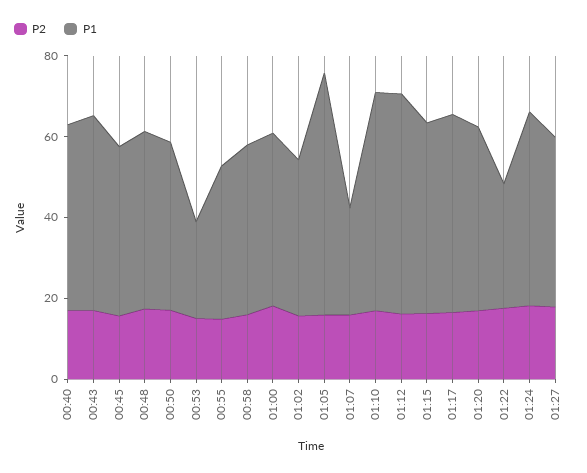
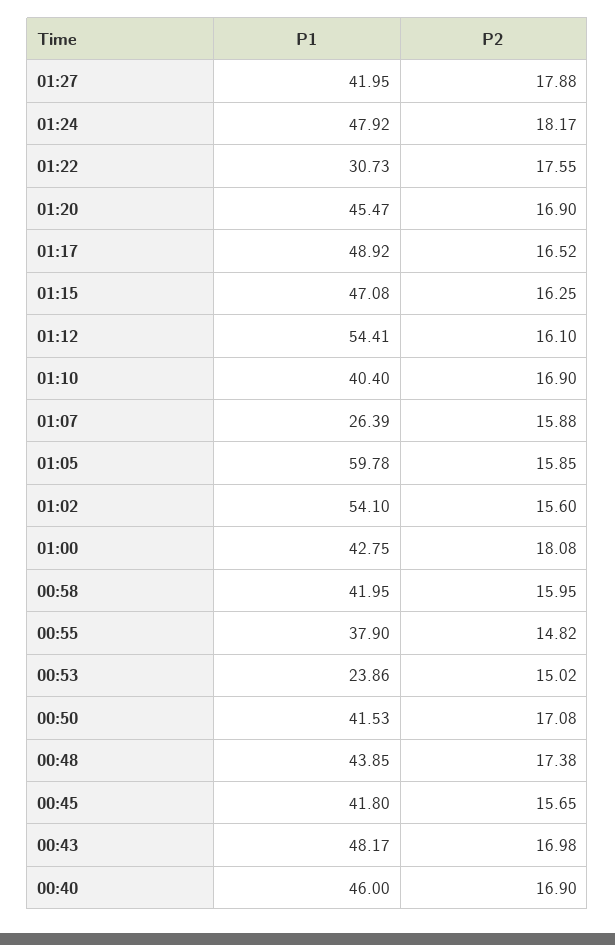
  {
    "P2": {
      "00:40": 16.9,
      "00:43": 16.98,
      "00:45": 15.65,
      "00:48": 17.38,
      "00:50": 17.08,
      "00:53": 15.02,
      "00:55": 14.82,
      "00:58": 15.95,
      "01:00": 18.08,
      "01:02": 15.6,
      "01:05": 15.85,
      "01:07": 15.88,
      "01:10": 16.9,
      "01:12": 16.1,
      "01:15": 16.25,
      "01:17": 16.52,
      "01:20": 16.9,
      "01:22": 17.55,
      "01:24": 18.17,
      "01:27": 17.88
    },
    "P1": {
      "00:40": 46,
      "00:43": 48.17,
      "00:45": 41.8,
      "00:48": 43.85,
      "00:50": 41.53,
      "00:53": 23.86,
      "00:55": 37.9,
      "00:58": 41.95,
      "01:00": 42.75,
-     "01:02": 40,
+     "01:02": 54.1,
      "01:05": 59.78,
      "01:07": 26.39,
-     "01:10": 55,
+     "01:10": 40.4,
      "01:12": 54.41,
      "01:15": 47.08,
      "01:17": 48.92,
      "01:20": 45.47,
      "01:22": 30.73,
      "01:24": 47.92,
      "01:27": 41.95
    }
  }

